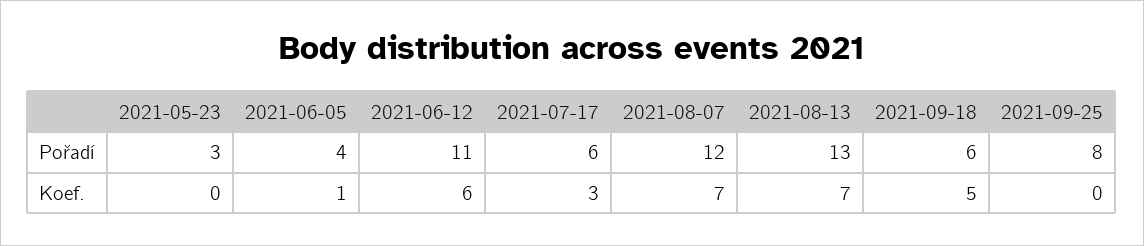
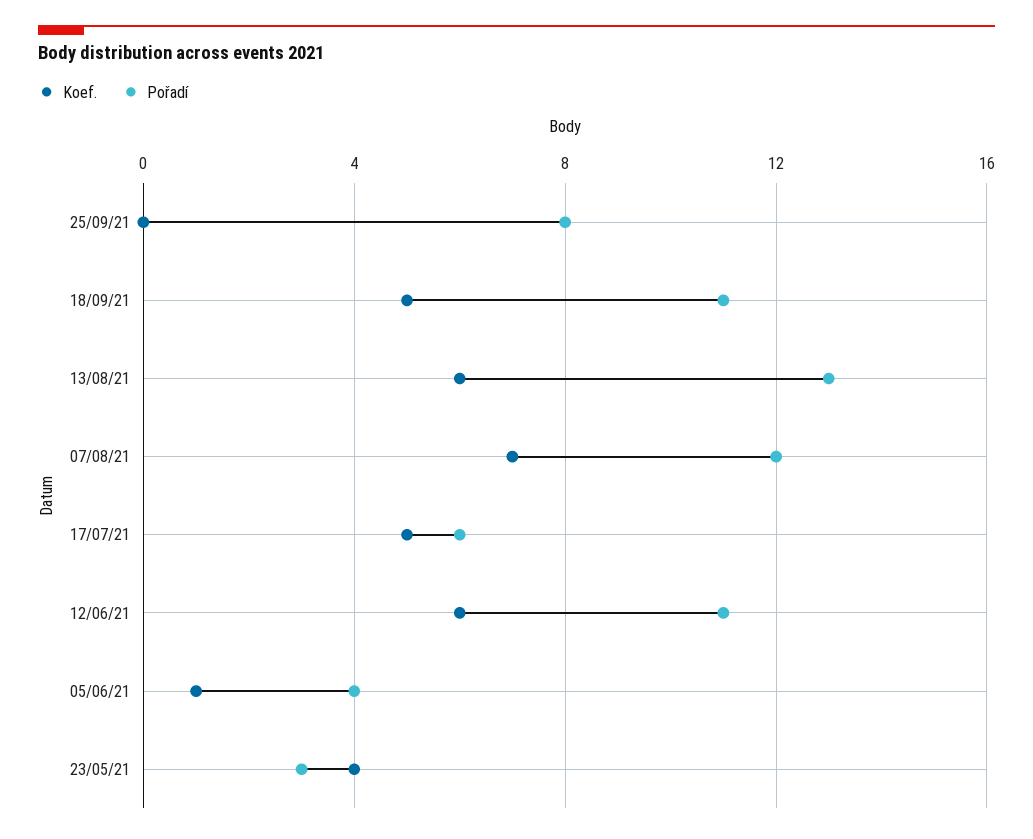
  {
    "Pořadí": {
      "2021-05-23": 3,
      "2021-06-05": 4,
      "2021-06-12": 11,
      "2021-07-17": 6,
      "2021-08-07": 12,
      "2021-08-13": 13,
-     "2021-09-18": 6,
+     "2021-09-18": 11,
      "2021-09-25": 8
    },
    "Koef.": {
-     "2021-05-23": 0,
+     "2021-05-23": 4,
      "2021-06-05": 1,
      "2021-06-12": 6,
-     "2021-07-17": 3,
+     "2021-07-17": 5,
      "2021-08-07": 7,
-     "2021-08-13": 7,
+     "2021-08-13": 6,
      "2021-09-18": 5,
      "2021-09-25": 0
    }
  }

